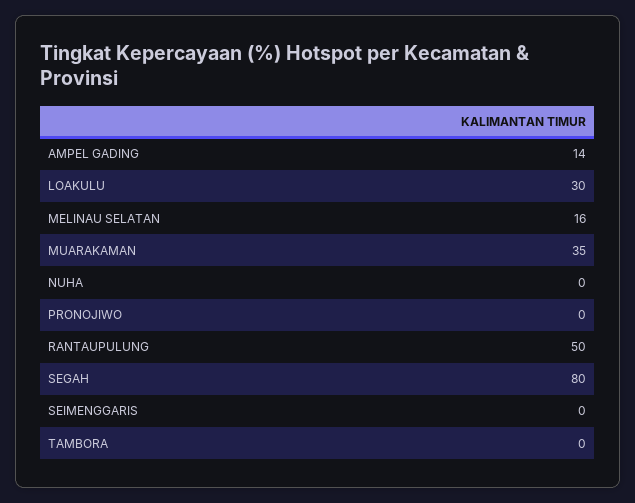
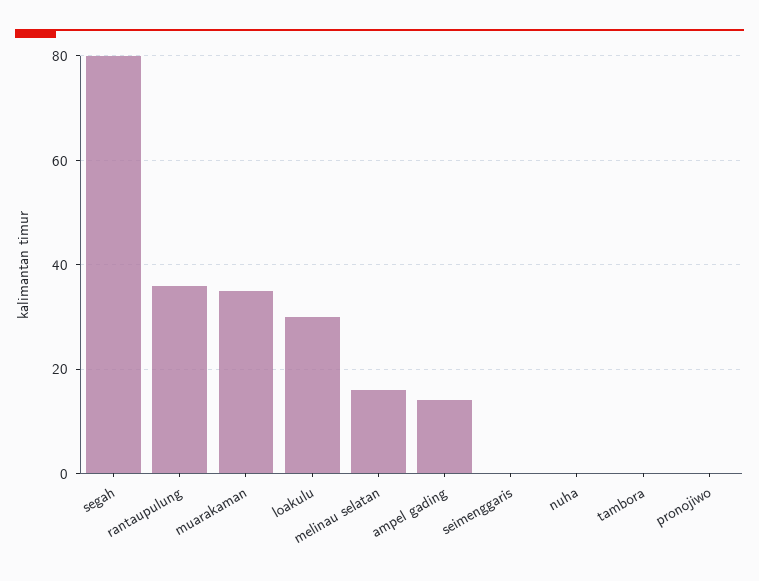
  {
    "AMPEL GADING": 14,
    "LOAKULU": 30,
    "MELINAU SELATAN": 16,
    "MUARAKAMAN": 35,
    "NUHA": 0,
    "PRONOJIWO": 0,
-   "RANTAUPULUNG": 50,
+   "RANTAUPULUNG": 35,
    "SEGAH": 80,
    "SEIMENGGARIS": 0,
    "TAMBORA": 0
  }

